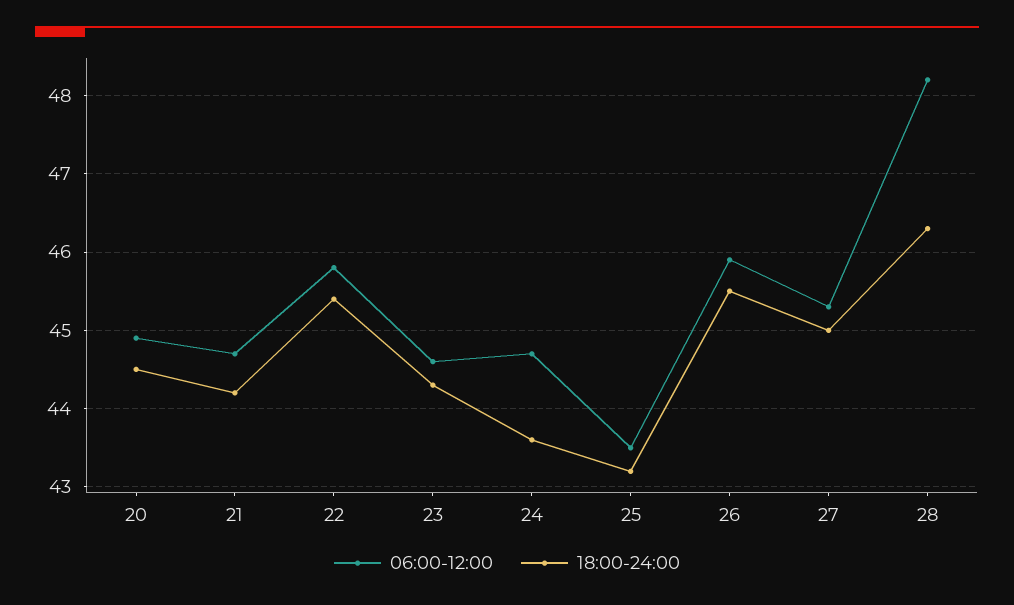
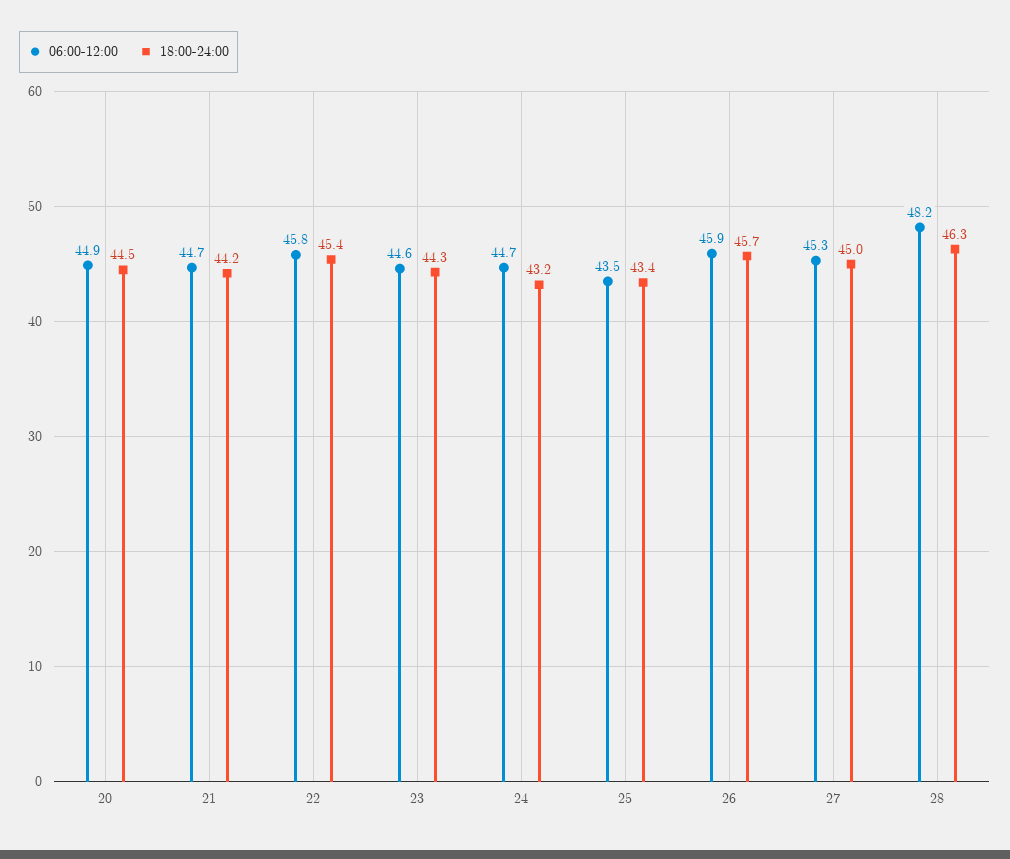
  {
    "06:00-12:00": {
      "20": 44.9,
      "21": 44.7,
      "22": 45.8,
      "23": 44.6,
      "24": 44.7,
      "25": 43.5,
      "26": 45.9,
      "27": 45.3,
      "28": 48.2
    },
    "18:00-24:00": {
      "20": 44.5,
      "21": 44.2,
      "22": 45.4,
      "23": 44.3,
-     "24": 43.6,
+     "24": 43.2,
-     "25": 43.2,
+     "25": 43.4,
-     "26": 45.5,
+     "26": 45.7,
      "27": 45,
      "28": 46.3
    }
  }

